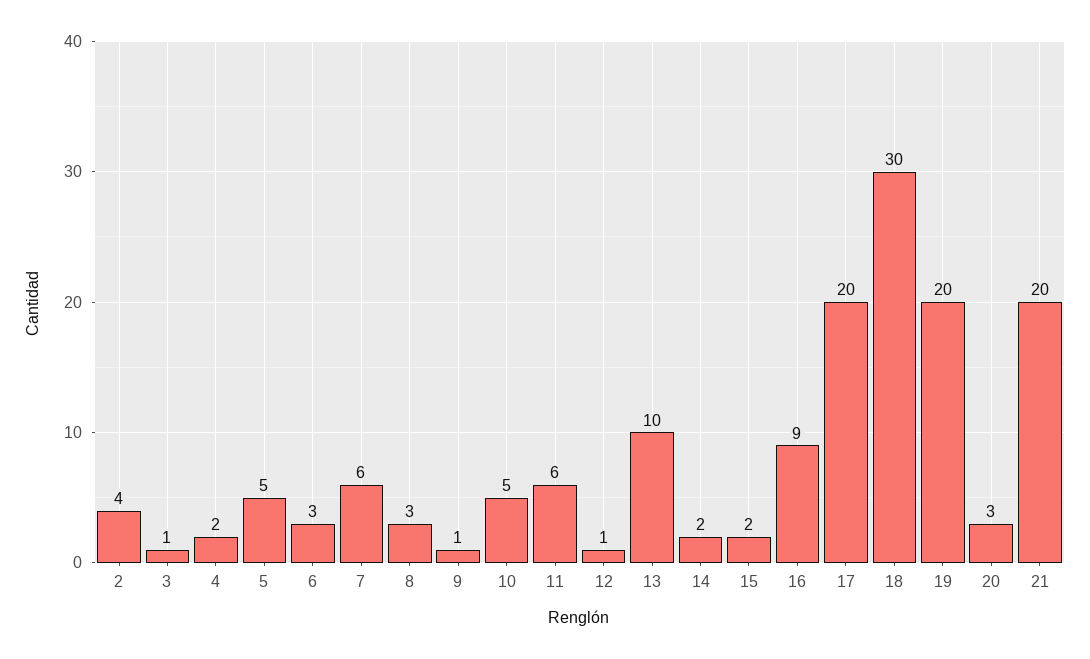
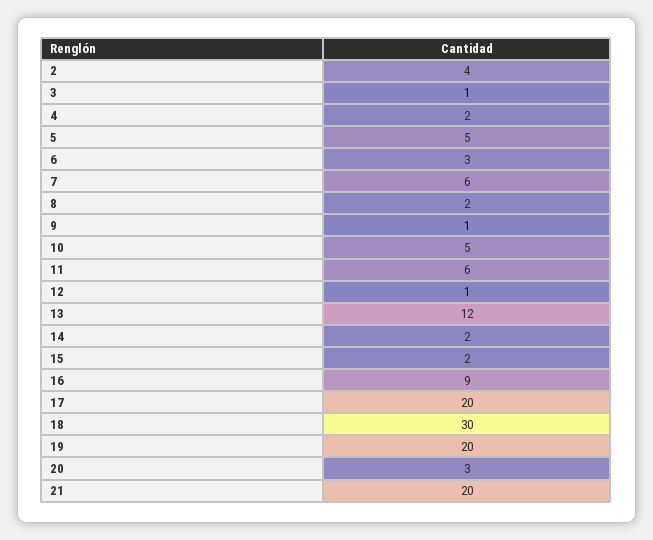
  {
    "2": 4,
    "3": 1,
    "4": 2,
    "5": 5,
    "6": 3,
    "7": 6,
-   "8": 3,
+   "8": 2,
    "9": 1,
    "10": 5,
    "11": 6,
    "12": 1,
-   "13": 10,
+   "13": 12,
    "14": 2,
    "15": 2,
    "16": 9,
    "17": 20,
    "18": 30,
    "19": 20,
    "20": 3,
    "21": 20
  }

